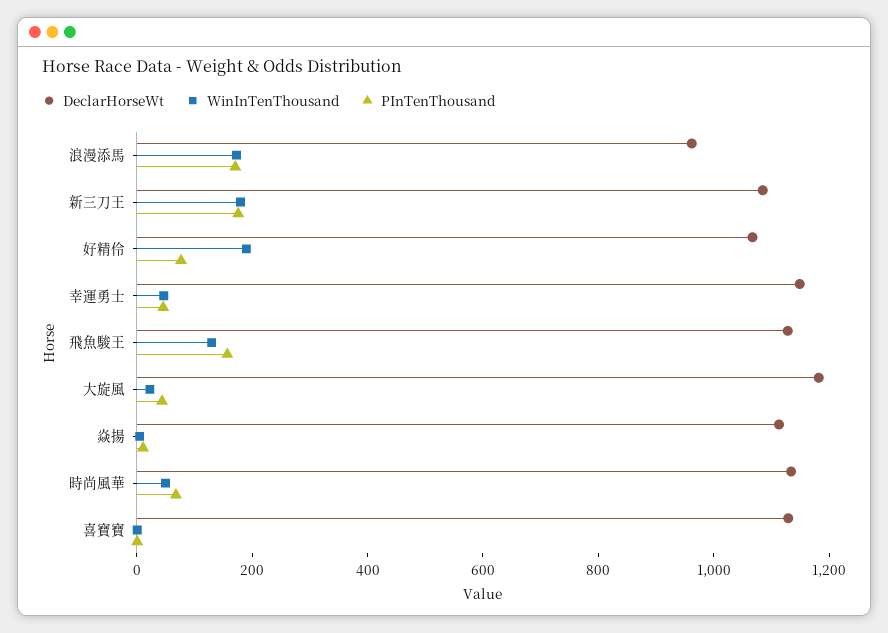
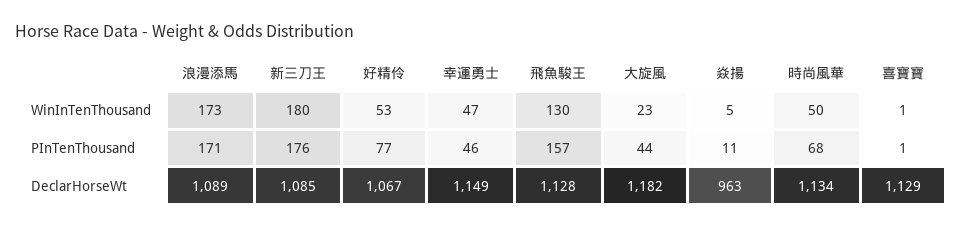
  {
    "DeclarHorseWt": {
-     "浪漫添馬": 950,
+     "浪漫添馬": 1089,
      "新三刀王": 1085,
      "好精伶": 1067,
      "幸運勇士": 1149,
      "飛魚駿王": 1128,
      "大旋風": 1182,
-     "焱揚": 1100,
+     "焱揚": 963,
      "時尚風華": 1134,
      "喜寶寶": 1129
    },
    "WinInTenThousand": {
      "浪漫添馬": 173,
      "新三刀王": 180,
-     "好精伶": 200,
+     "好精伶": 53,
      "幸運勇士": 47,
      "飛魚駿王": 130,
      "大旋風": 23,
      "焱揚": 5,
      "時尚風華": 50,
      "喜寶寶": 1
    },
    "PInTenThousand": {
      "浪漫添馬": 171,
      "新三刀王": 176,
      "好精伶": 77,
      "幸運勇士": 46,
      "飛魚駿王": 157,
      "大旋風": 44,
      "焱揚": 11,
      "時尚風華": 68,
      "喜寶寶": 1
    }
  }

